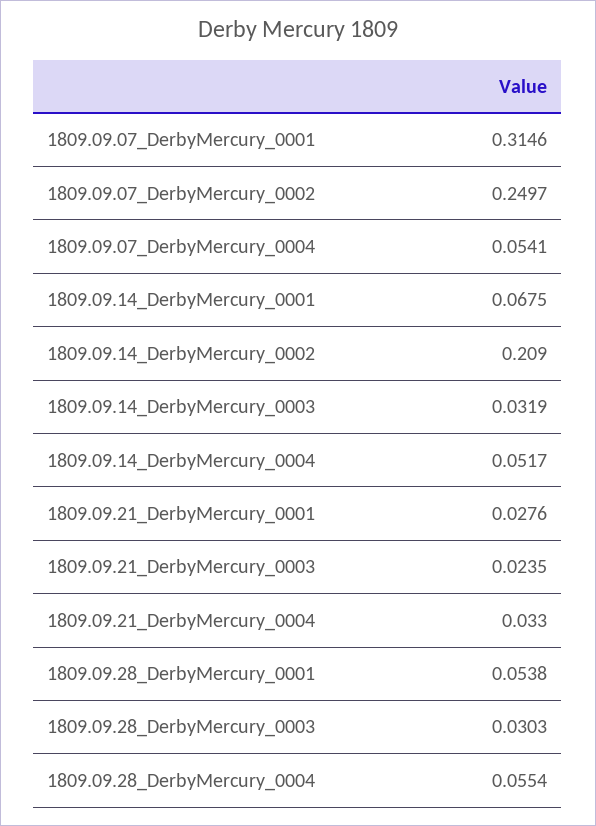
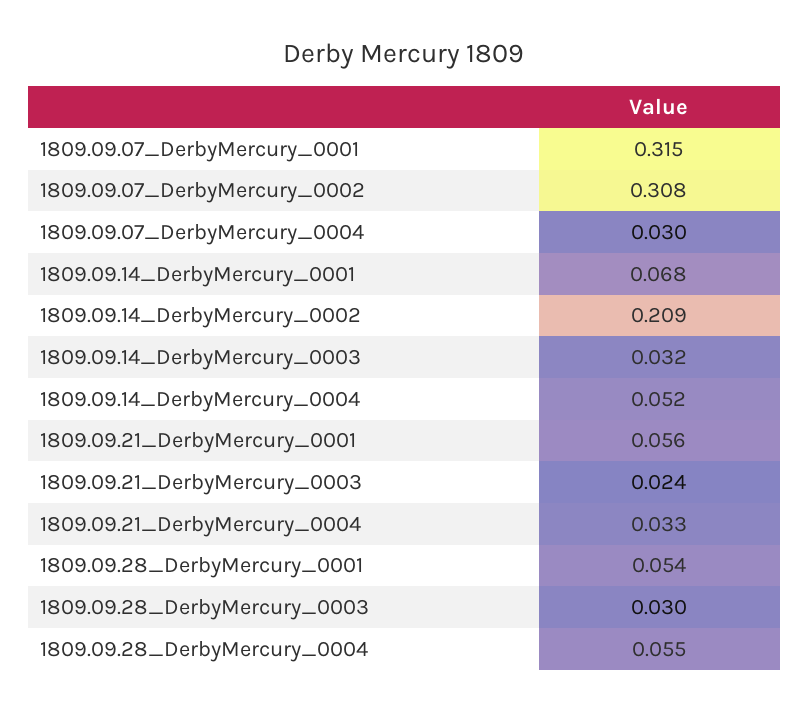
  {
    "1809.09.07_DerbyMercury_0001": 0.3146,
-   "1809.09.07_DerbyMercury_0002": 0.2497,
+   "1809.09.07_DerbyMercury_0002": 0.308,
-   "1809.09.07_DerbyMercury_0004": 0.0541,
+   "1809.09.07_DerbyMercury_0004": 0.03,
    "1809.09.14_DerbyMercury_0001": 0.0675,
    "1809.09.14_DerbyMercury_0002": 0.209,
    "1809.09.14_DerbyMercury_0003": 0.0319,
    "1809.09.14_DerbyMercury_0004": 0.0517,
-   "1809.09.21_DerbyMercury_0001": 0.0276,
+   "1809.09.21_DerbyMercury_0001": 0.056,
    "1809.09.21_DerbyMercury_0003": 0.0235,
    "1809.09.21_DerbyMercury_0004": 0.033,
    "1809.09.28_DerbyMercury_0001": 0.0538,
    "1809.09.28_DerbyMercury_0003": 0.0303,
    "1809.09.28_DerbyMercury_0004": 0.0554
  }

